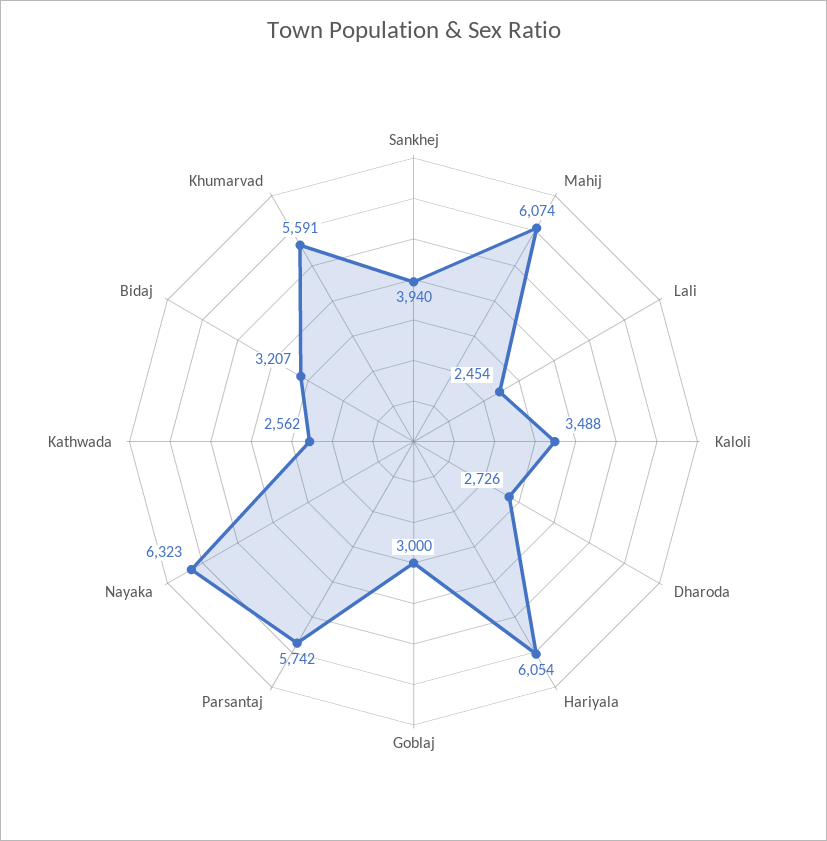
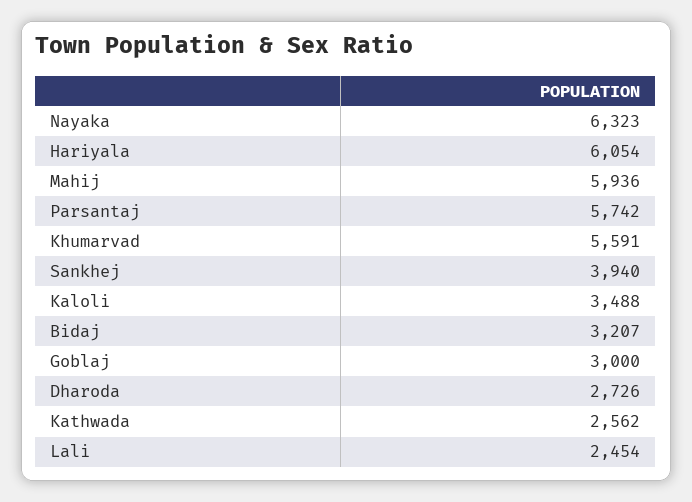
  {
    "Sankhej": 3940,
-   "Mahij": 6074,
+   "Mahij": 5936,
    "Lali": 2454,
    "Kaloli": 3488,
    "Dharoda": 2726,
    "Hariyala": 6054,
    "Goblaj": 3000,
    "Parsantaj": 5742,
    "Nayaka": 6323,
    "Kathwada": 2562,
    "Bidaj": 3207,
    "Khumarvad": 5591
  }

